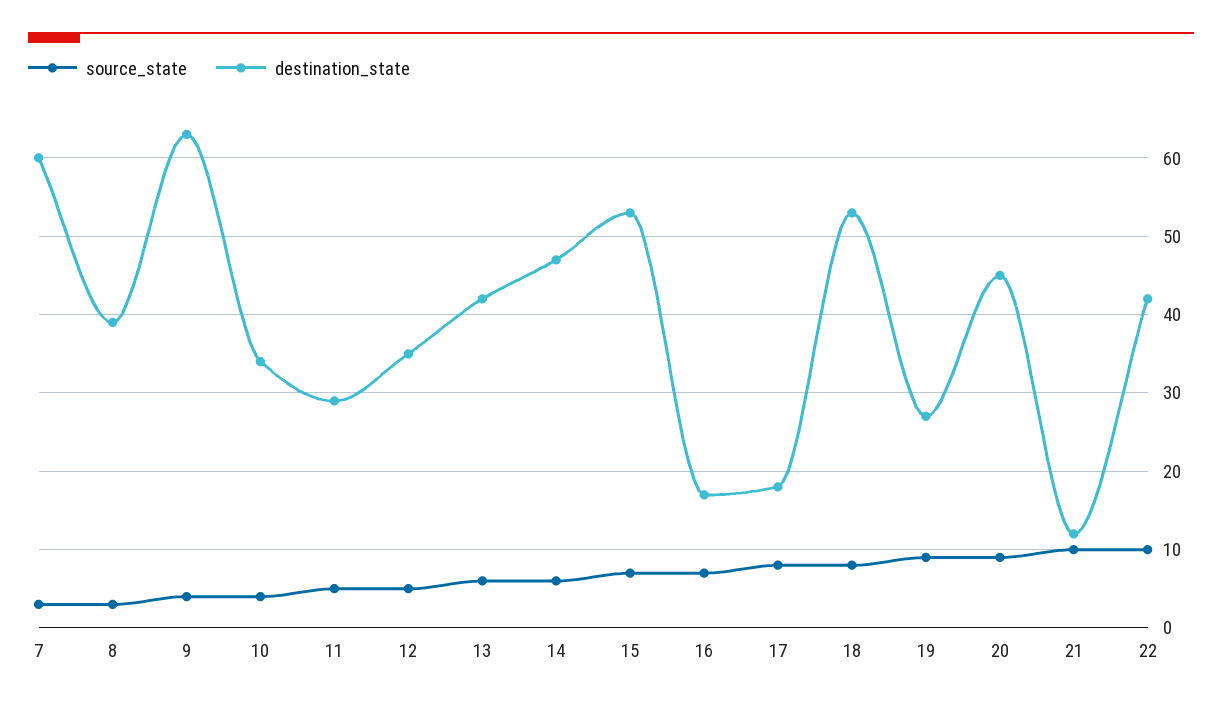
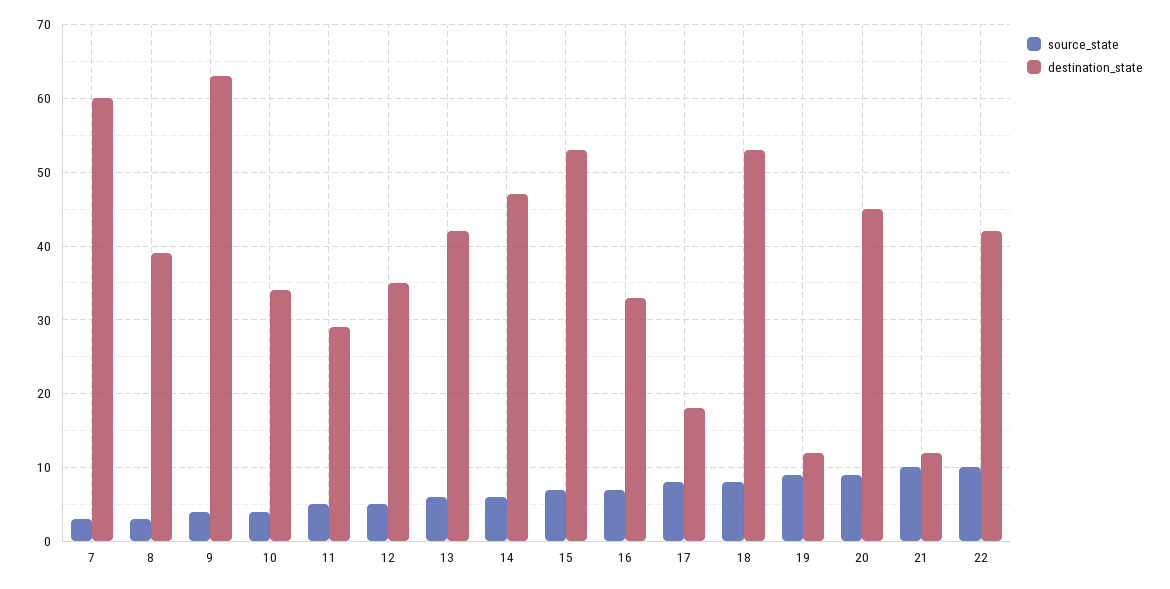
  {
    "source_state": {
      "7": 3,
      "8": 3,
      "9": 4,
      "10": 4,
      "11": 5,
      "12": 5,
      "13": 6,
      "14": 6,
      "15": 7,
      "16": 7,
      "17": 8,
      "18": 8,
      "19": 9,
      "20": 9,
      "21": 10,
      "22": 10
    },
    "destination_state": {
      "7": 60,
      "8": 39,
      "9": 63,
      "10": 34,
      "11": 29,
      "12": 35,
      "13": 42,
      "14": 47,
      "15": 53,
-     "16": 17,
+     "16": 33,
      "17": 18,
      "18": 53,
-     "19": 27,
+     "19": 12,
      "20": 45,
      "21": 12,
      "22": 42
    }
  }

